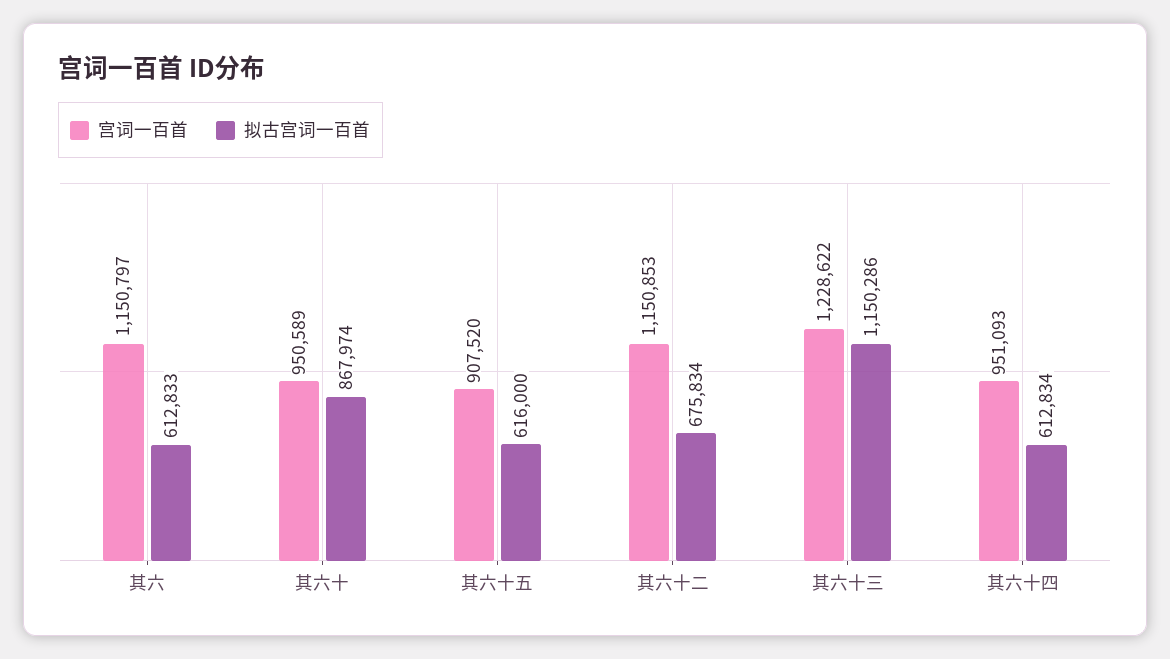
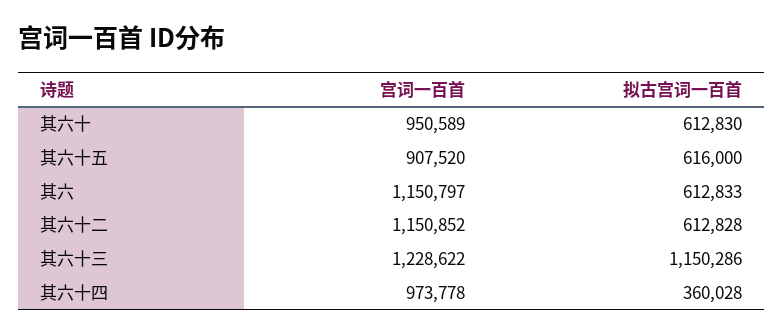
  {
    "宫词一百首": {
      "其六": 1150797,
      "其六十": 950589,
      "其六十五": 907520,
-     "其六十二": 1150853,
+     "其六十二": 1150852,
      "其六十三": 1228622,
-     "其六十四": 951093
+     "其六十四": 973778
    },
    "拟古宫词一百首": {
      "其六": 612833,
-     "其六十": 867974,
+     "其六十": 612830,
      "其六十五": 616000,
-     "其六十二": 675834,
+     "其六十二": 612828,
      "其六十三": 1150286,
-     "其六十四": 612834
+     "其六十四": 360028
    }
  }

